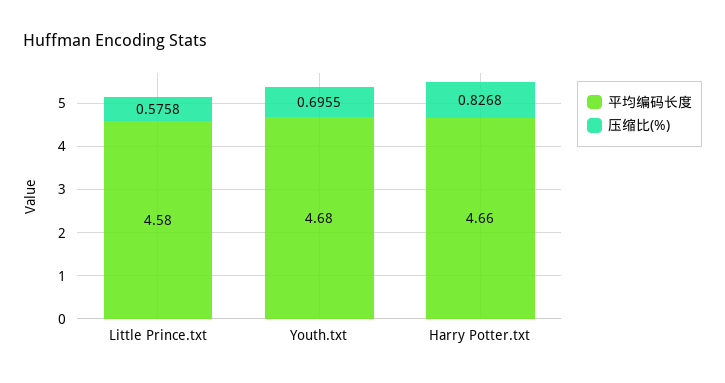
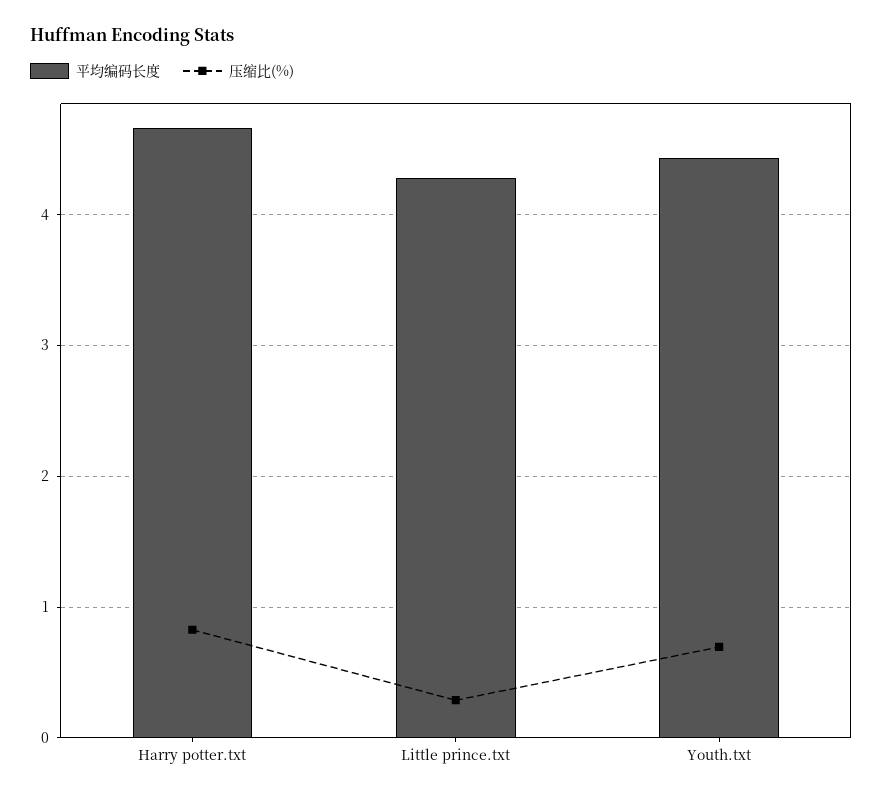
  {
    "平均编码长度": {
-     "Little Prince.txt": 4.58,
+     "Little Prince.txt": 4.3,
-     "Youth.txt": 4.68,
+     "Youth.txt": 4.4,
      "Harry Potter.txt": 4.66
    },
    "压缩比(%)": {
-     "Little Prince.txt": 0.5758,
+     "Little Prince.txt": 0.3,
      "Youth.txt": 0.6955,
      "Harry Potter.txt": 0.8268
    }
  }

